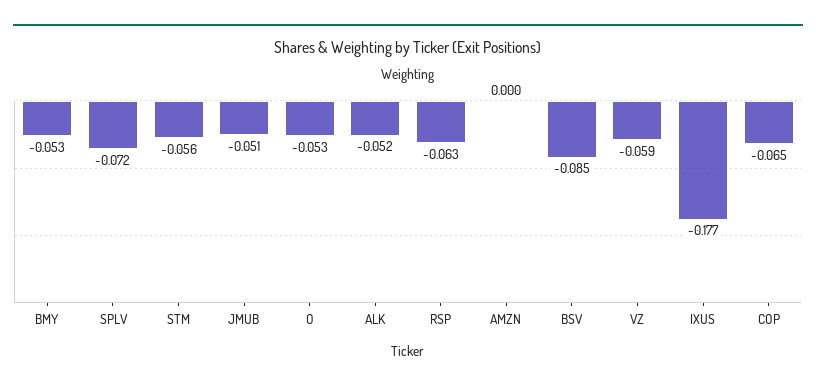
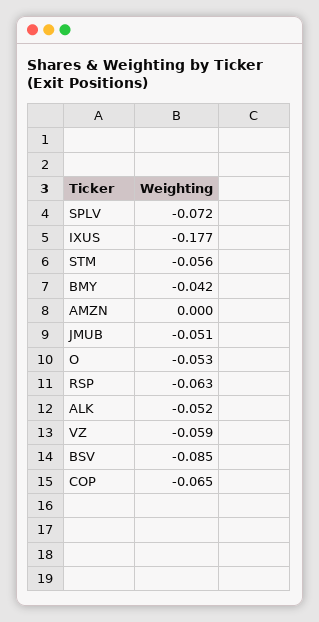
  {
-   "BMY": -0.053,
+   "BMY": -0.042,
    "SPLV": -0.072,
    "STM": -0.056,
    "JMUB": -0.051,
    "O": -0.053,
    "ALK": -0.052,
    "RSP": -0.063,
    "AMZN": 0,
    "BSV": -0.085,
    "VZ": -0.059,
    "IXUS": -0.177,
    "COP": -0.065
  }

